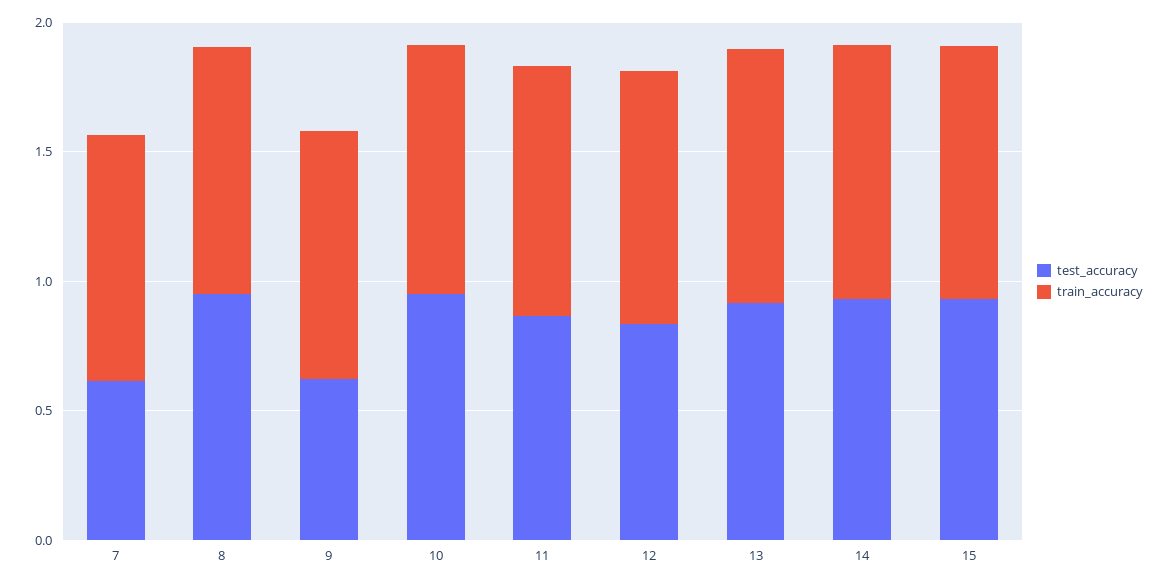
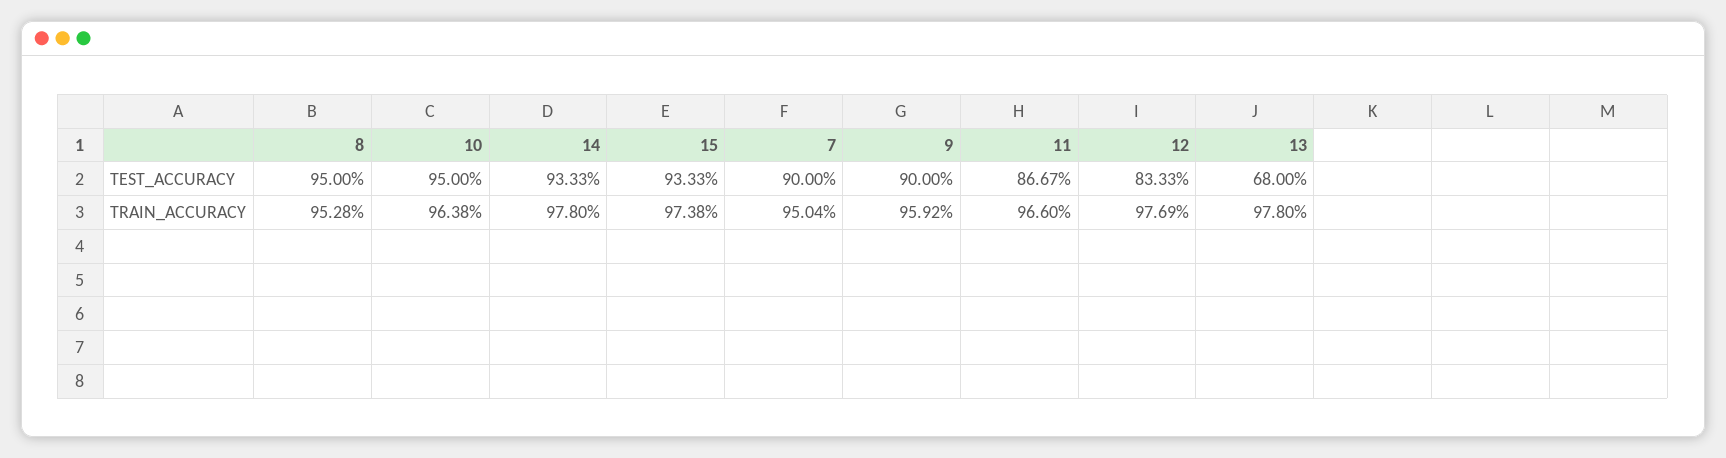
  {
    "test_accuracy": {
-     "7": 0.6,
+     "7": 0.9,
      "8": 0.95,
-     "9": 0.6,
+     "9": 0.9,
      "10": 0.95,
      "11": 0.8667,
      "12": 0.8333,
-     "13": 0.9,
+     "13": 0.68,
      "14": 0.9333,
      "15": 0.9333
    },
    "train_accuracy": {
      "7": 0.9504,
      "8": 0.9528,
      "9": 0.9592,
      "10": 0.9638,
      "11": 0.966,
      "12": 0.9769,
      "13": 0.978,
      "14": 0.978,
      "15": 0.9738
    }
  }

